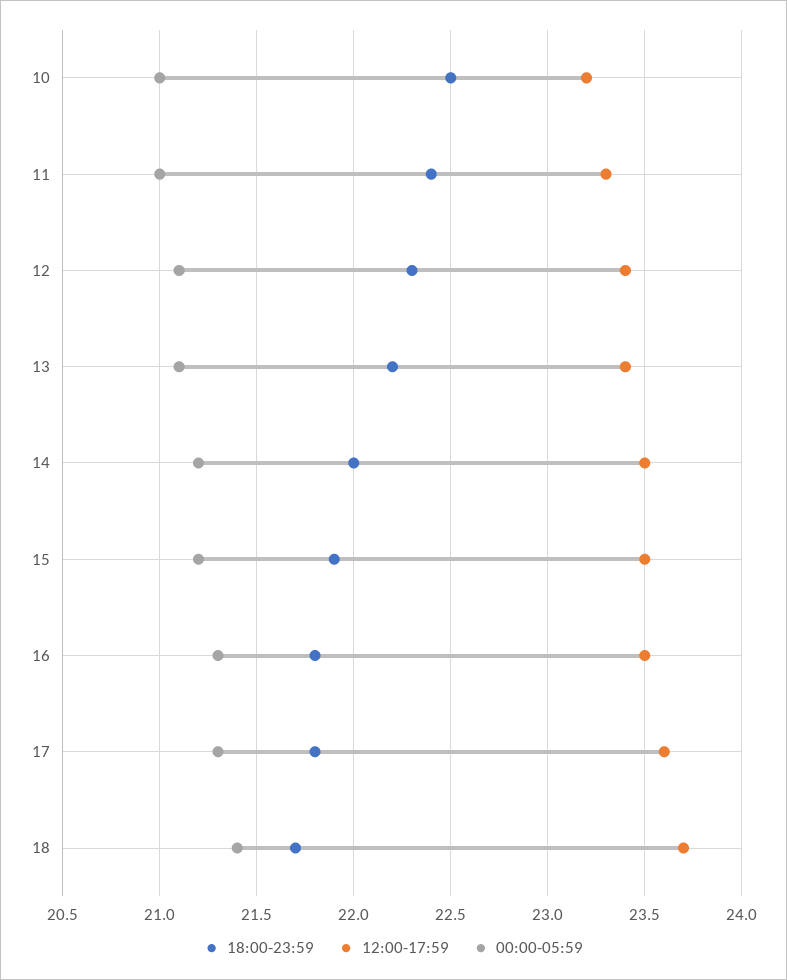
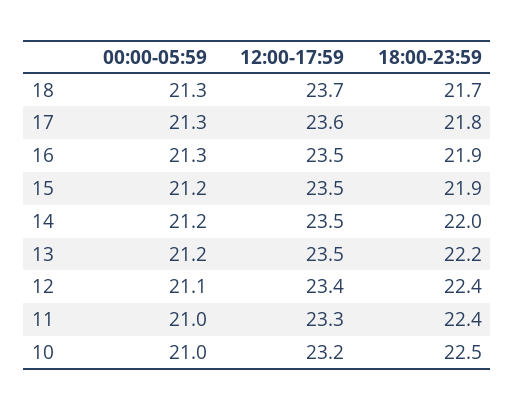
  {
    "18:00-23:59": {
      "10": 22.5,
      "11": 22.4,
-     "12": 22.3,
+     "12": 22.4,
      "13": 22.2,
      "14": 22,
      "15": 21.9,
-     "16": 21.8,
+     "16": 21.9,
      "17": 21.8,
      "18": 21.7
    },
    "12:00-17:59": {
      "10": 23.2,
      "11": 23.3,
      "12": 23.4,
-     "13": 23.4,
+     "13": 23.5,
      "14": 23.5,
      "15": 23.5,
      "16": 23.5,
      "17": 23.6,
      "18": 23.7
    },
    "00:00-05:59": {
      "10": 21,
      "11": 21,
      "12": 21.1,
-     "13": 21.1,
+     "13": 21.2,
      "14": 21.2,
      "15": 21.2,
      "16": 21.3,
      "17": 21.3,
-     "18": 21.4
+     "18": 21.3
    }
  }

